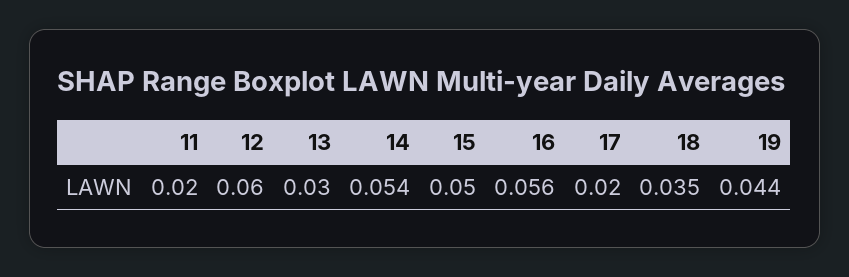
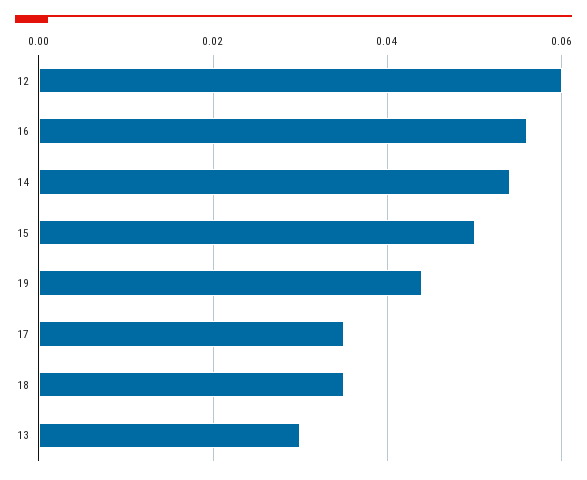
  {
-   "11": 0.02,
    "12": 0.06,
    "13": 0.03,
    "14": 0.054,
    "15": 0.05,
    "16": 0.056,
-   "17": 0.02,
+   "17": 0.035,
    "18": 0.035,
    "19": 0.044
  }

